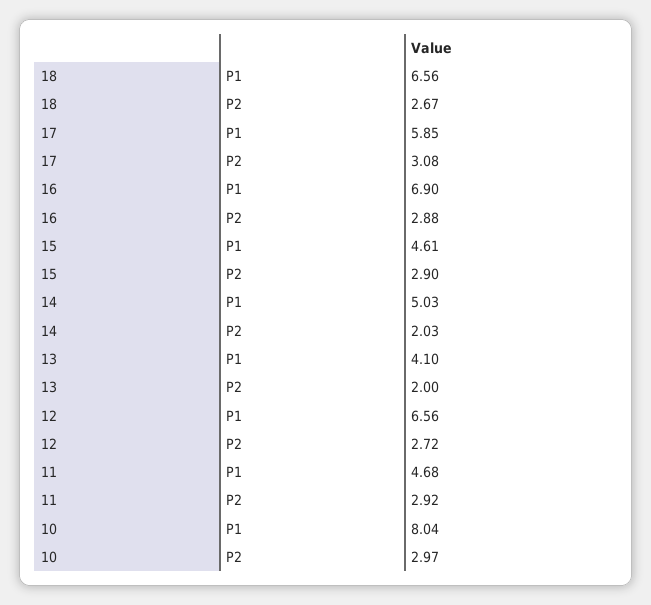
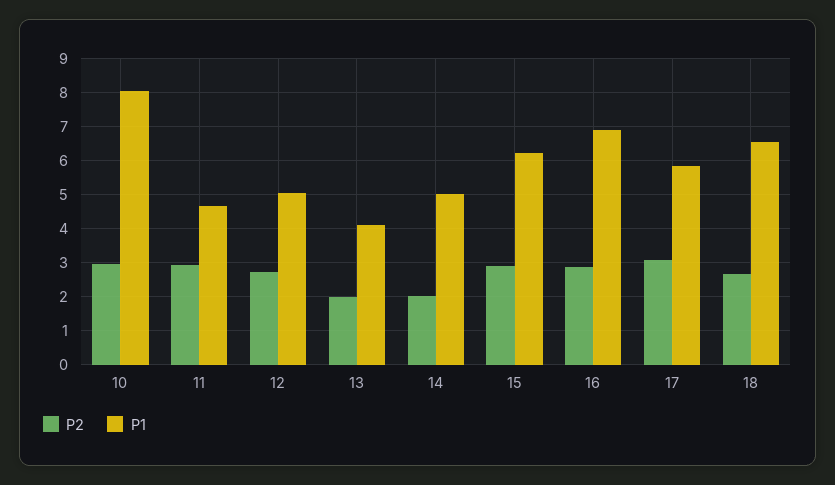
  {
    "P1": {
      "18": 6.56,
      "17": 5.85,
      "16": 6.9,
-     "15": 4.61,
+     "15": 6.2,
      "14": 5.03,
      "13": 4.1,
-     "12": 6.56,
+     "12": 5,
      "11": 4.68,
      "10": 8.04
    },
    "P2": {
      "18": 2.67,
      "17": 3.08,
      "16": 2.88,
      "15": 2.9,
      "14": 2.03,
      "13": 2,
      "12": 2.72,
      "11": 2.92,
      "10": 2.97
    }
  }

